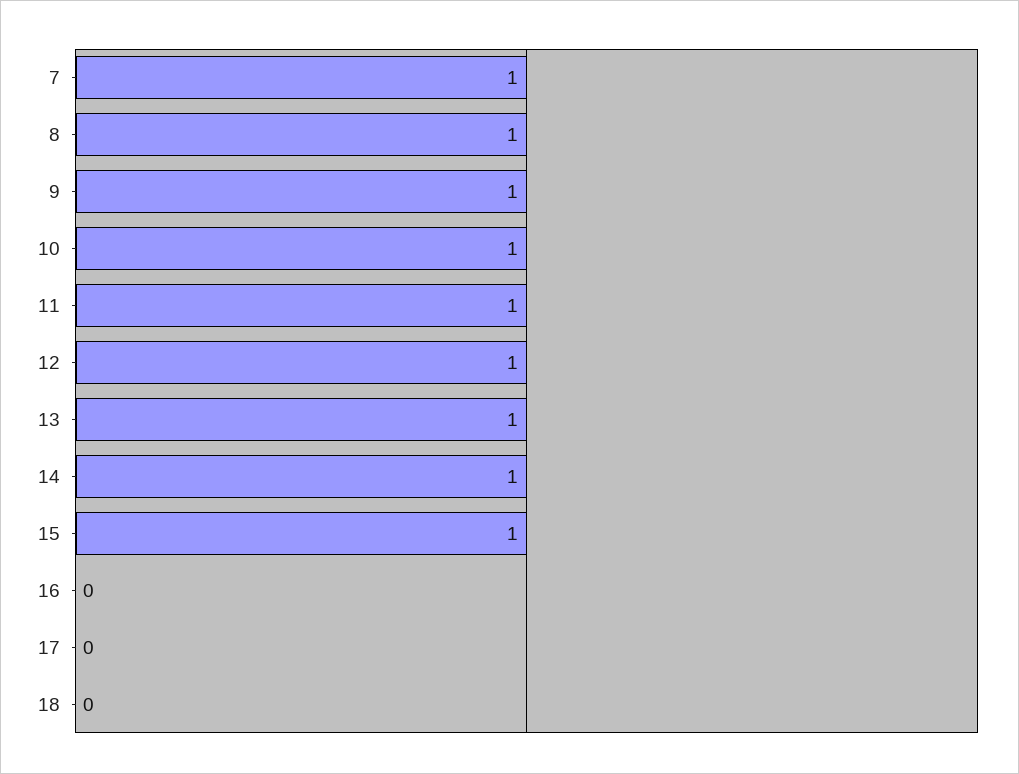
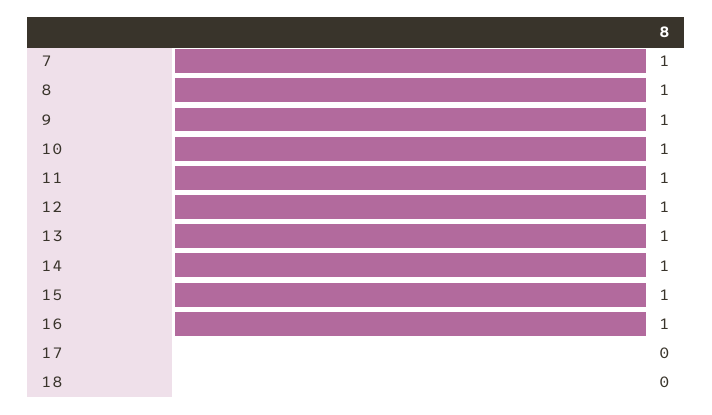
  {
    "7": 1,
    "8": 1,
    "9": 1,
    "10": 1,
    "11": 1,
    "12": 1,
    "13": 1,
    "14": 1,
    "15": 1,
-   "16": 0,
+   "16": 1,
    "17": 0,
    "18": 0
  }

